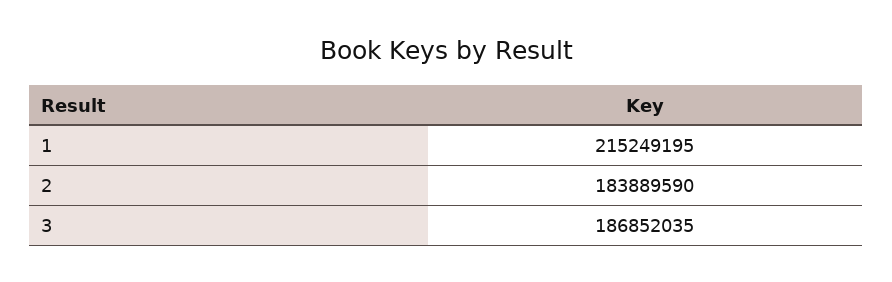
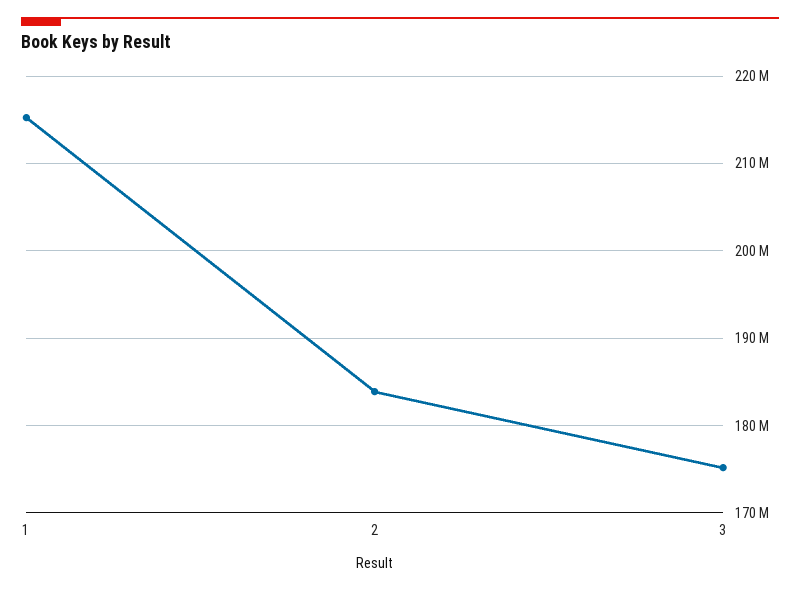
  {
    "1": 215249195,
    "2": 183889590,
-   "3": 186852035
+   "3": 175000000
  }

